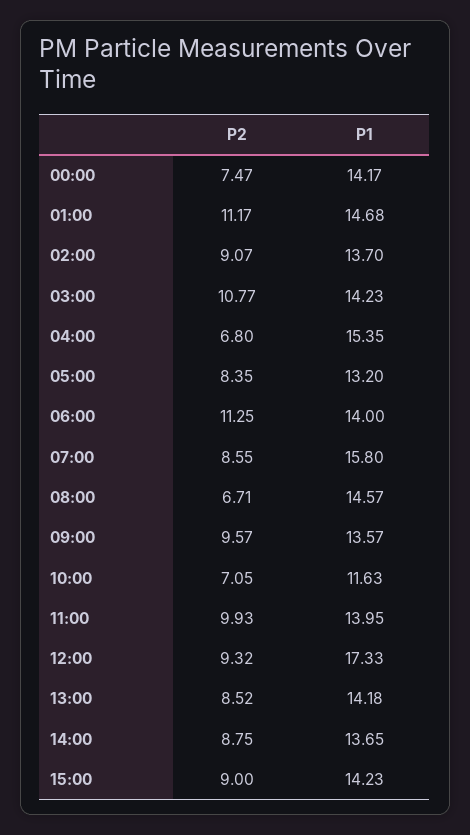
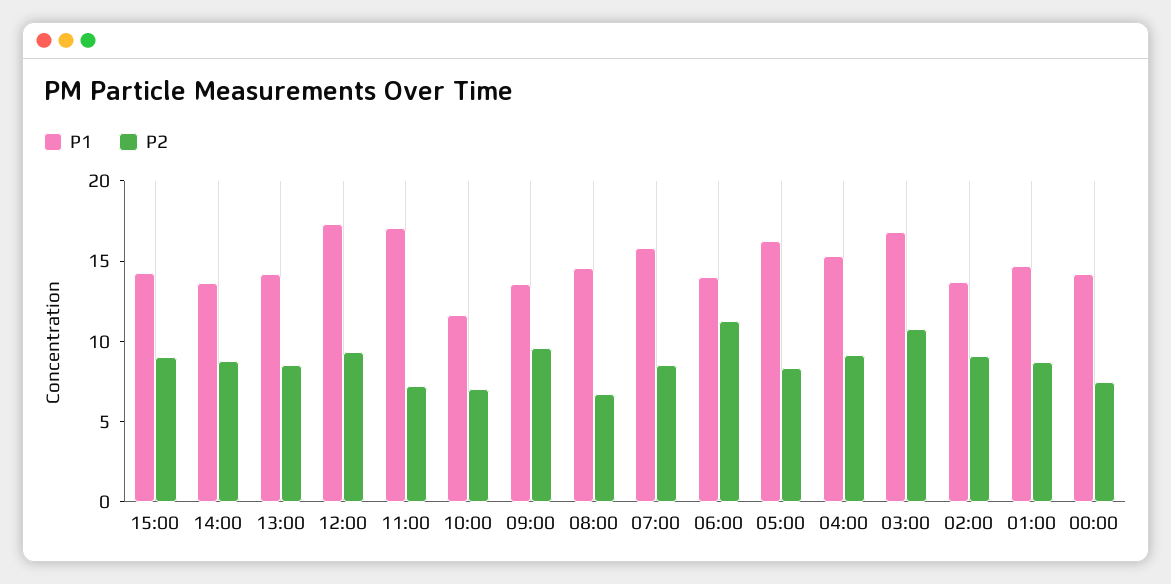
  {
    "P2": {
      "00:00": 7.47,
-     "01:00": 11.17,
+     "01:00": 9,
      "02:00": 9.07,
      "03:00": 10.77,
-     "04:00": 6.8,
+     "04:00": 9,
      "05:00": 8.35,
      "06:00": 11.25,
      "07:00": 8.55,
      "08:00": 6.71,
      "09:00": 9.57,
      "10:00": 7.05,
-     "11:00": 9.93,
+     "11:00": 7,
      "12:00": 9.32,
      "13:00": 8.52,
      "14:00": 8.75,
      "15:00": 9
    },
    "P1": {
      "00:00": 14.17,
      "01:00": 14.68,
      "02:00": 13.7,
-     "03:00": 14.23,
+     "03:00": 17,
      "04:00": 15.35,
-     "05:00": 13.2,
+     "05:00": 16,
      "06:00": 14,
      "07:00": 15.8,
      "08:00": 14.57,
      "09:00": 13.57,
      "10:00": 11.63,
-     "11:00": 13.95,
+     "11:00": 17,
      "12:00": 17.33,
      "13:00": 14.18,
      "14:00": 13.65,
      "15:00": 14.23
    }
  }

